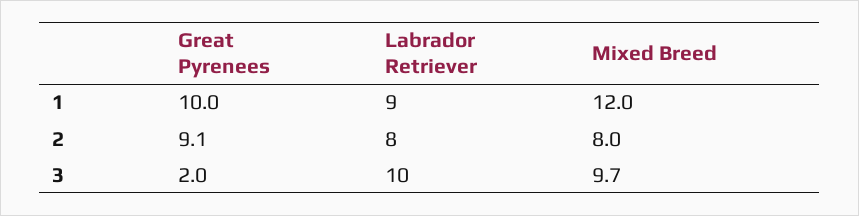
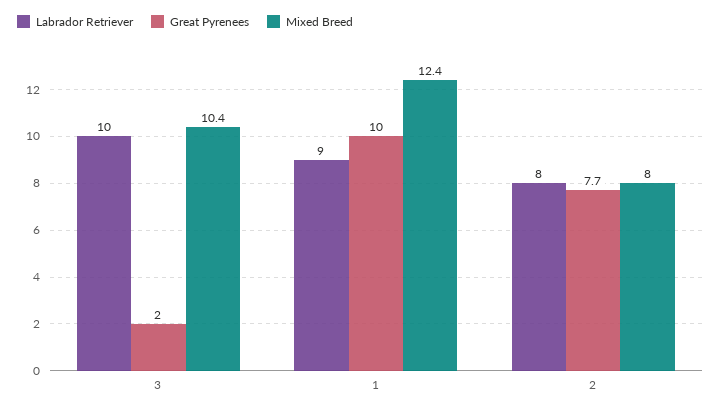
  {
    "Great Pyrenees": {
      "1": 10,
-     "2": 9.1,
+     "2": 7.7,
      "3": 2
    },
    "Labrador Retriever": {
      "1": 9,
      "2": 8,
      "3": 10
    },
    "Mixed Breed": {
-     "1": 12,
+     "1": 12.4,
      "2": 8,
-     "3": 9.7
+     "3": 10.4
    }
  }

